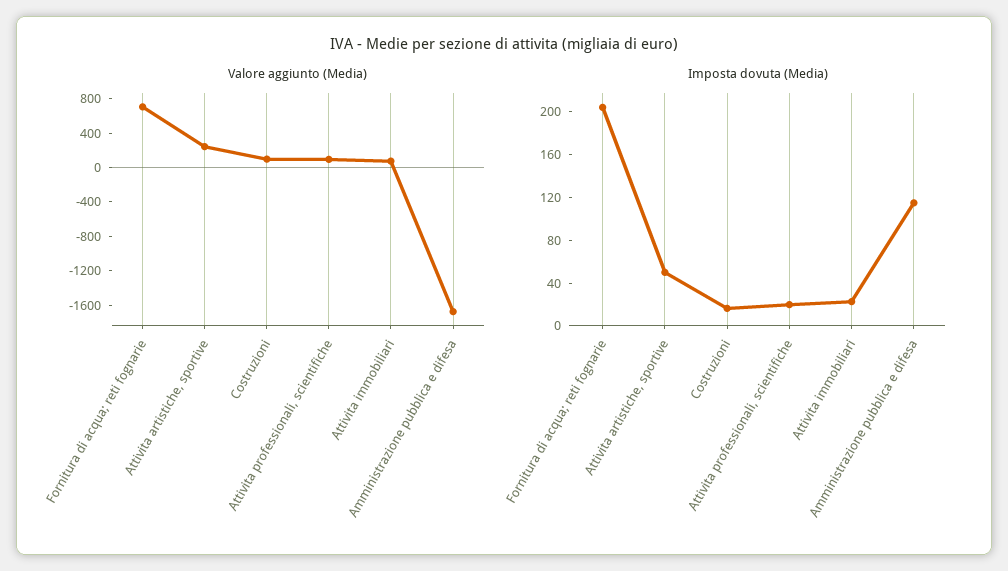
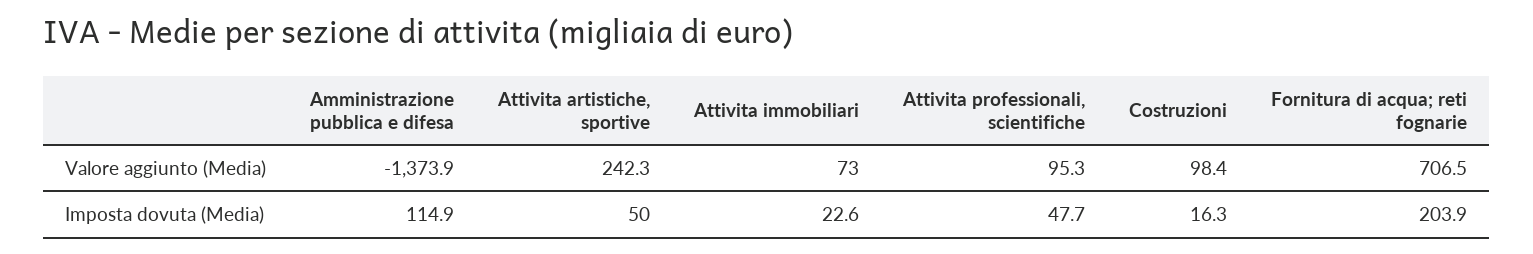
  {
    "Valore aggiunto (Media)": {
      "Fornitura di acqua; reti fognarie": 706.5,
      "Attivita artistiche, sportive": 242.3,
      "Costruzioni": 98.4,
      "Attivita professionali, scientifiche": 95.3,
      "Attivita immobiliari": 73,
-     "Amministrazione pubblica e difesa": -1700
+     "Amministrazione pubblica e difesa": -1373.9
    },
    "Imposta dovuta (Media)": {
      "Fornitura di acqua; reti fognarie": 203.9,
      "Attivita artistiche, sportive": 50,
      "Costruzioni": 16.3,
-     "Attivita professionali, scientifiche": 20,
+     "Attivita professionali, scientifiche": 47.7,
      "Attivita immobiliari": 22.6,
      "Amministrazione pubblica e difesa": 114.9
    }
  }

